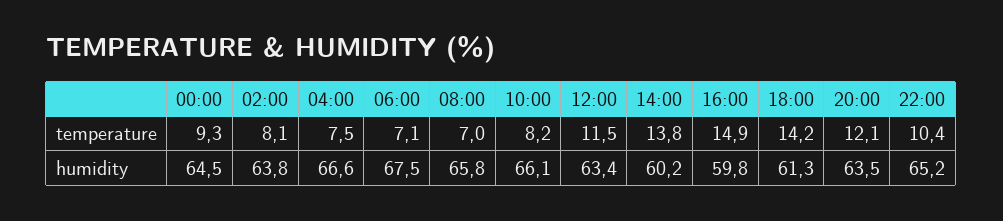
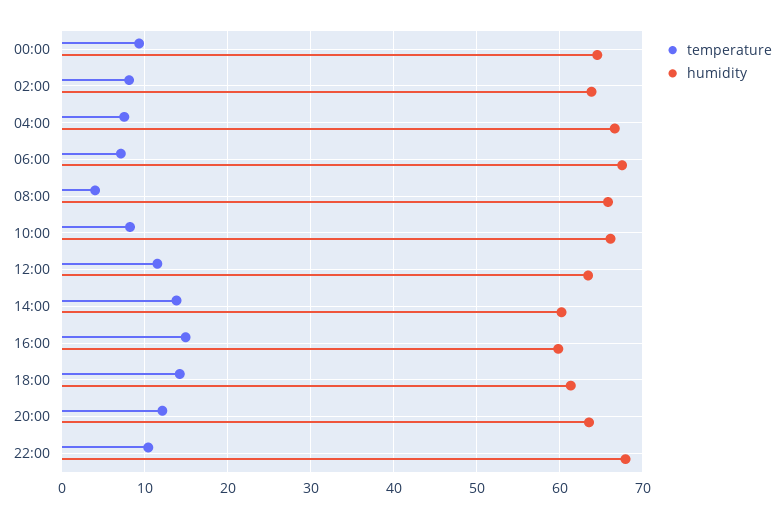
  {
    "temperature": {
      "00:00": 9.3,
      "02:00": 8.1,
      "04:00": 7.5,
      "06:00": 7.1,
-     "08:00": 7,
+     "08:00": 4,
      "10:00": 8.2,
      "12:00": 11.5,
      "14:00": 13.8,
      "16:00": 14.9,
      "18:00": 14.2,
      "20:00": 12.1,
      "22:00": 10.4
    },
    "humidity": {
      "00:00": 64.5,
      "02:00": 63.8,
      "04:00": 66.6,
      "06:00": 67.5,
      "08:00": 65.8,
      "10:00": 66.1,
      "12:00": 63.4,
      "14:00": 60.2,
      "16:00": 59.8,
      "18:00": 61.3,
      "20:00": 63.5,
-     "22:00": 65.2
+     "22:00": 68
    }
  }

